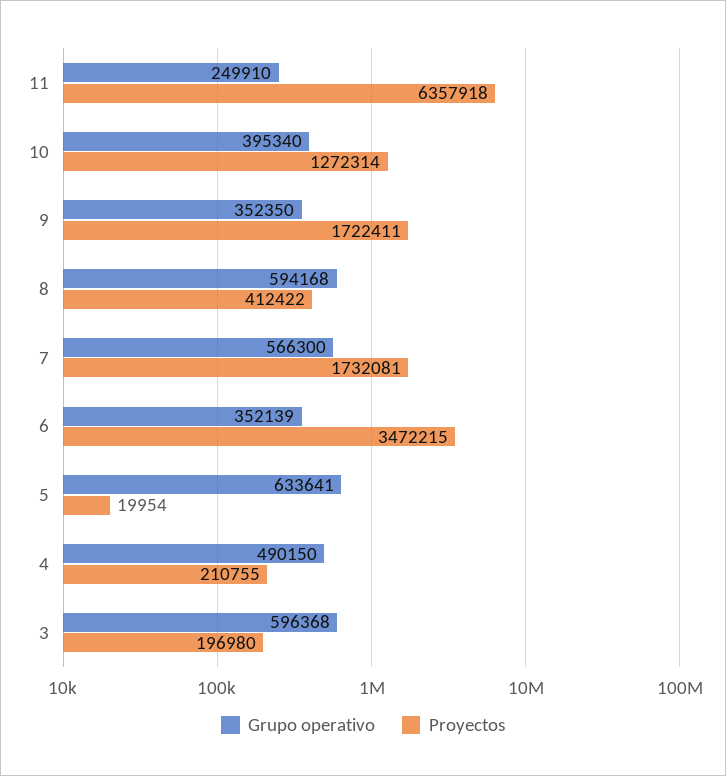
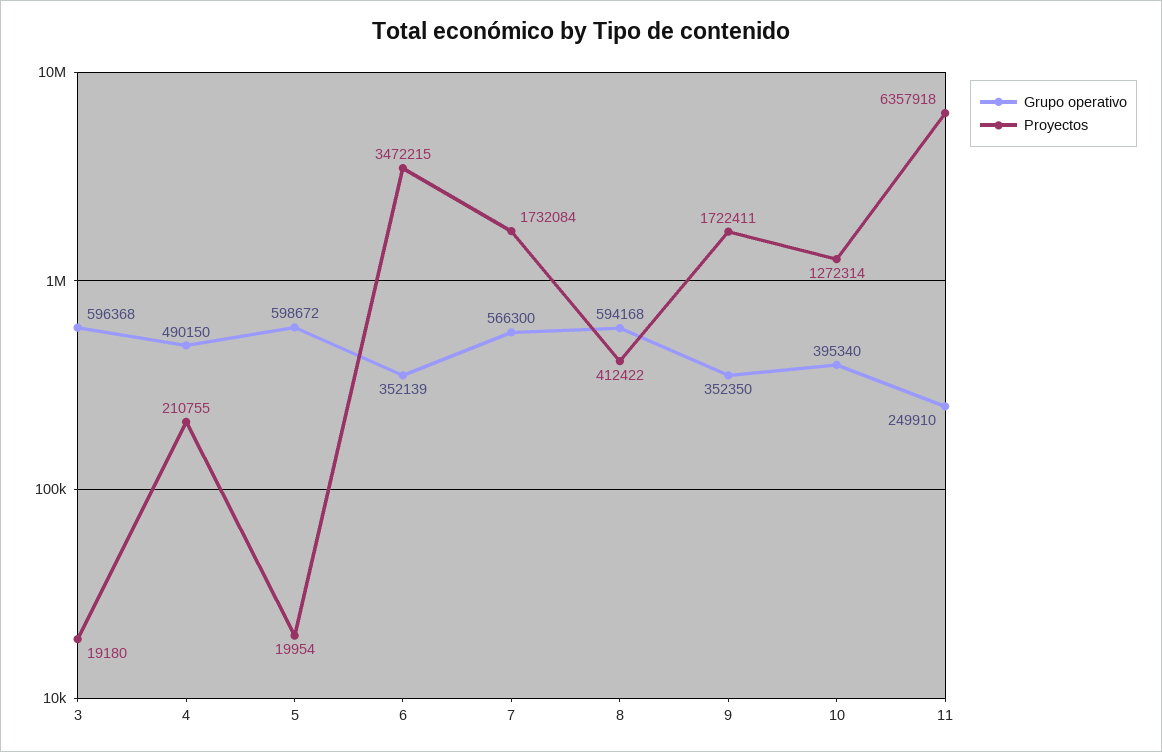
  {
    "Grupo operativo": {
      "11": 249910,
      "10": 395340,
      "9": 352350,
      "8": 594168,
      "7": 566300,
      "6": 352139,
-     "5": 633641,
+     "5": 598672,
      "4": 490150,
      "3": 596368
    },
    "Proyectos": {
      "11": 6357918,
      "10": 1272314,
      "9": 1722411,
      "8": 412422,
-     "7": 1732081,
+     "7": 1732084,
      "6": 3472215,
      "5": 19954,
      "4": 210755,
-     "3": 196980
+     "3": 19180
    }
  }

